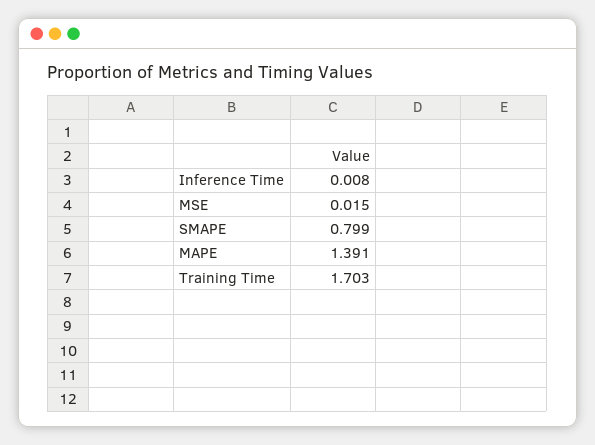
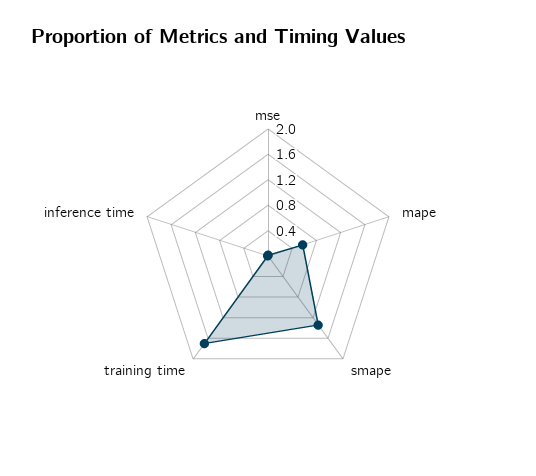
  {
    "Inference Time": 0.008,
    "MSE": 0.015,
-   "SMAPE": 0.799,
+   "SMAPE": 1.4,
-   "MAPE": 1.391,
+   "MAPE": 0.6,
    "Training Time": 1.703
  }

